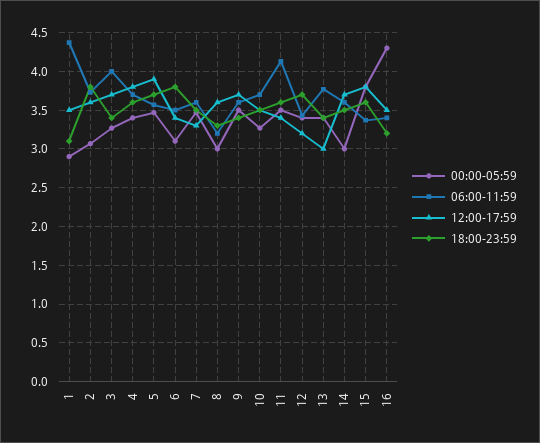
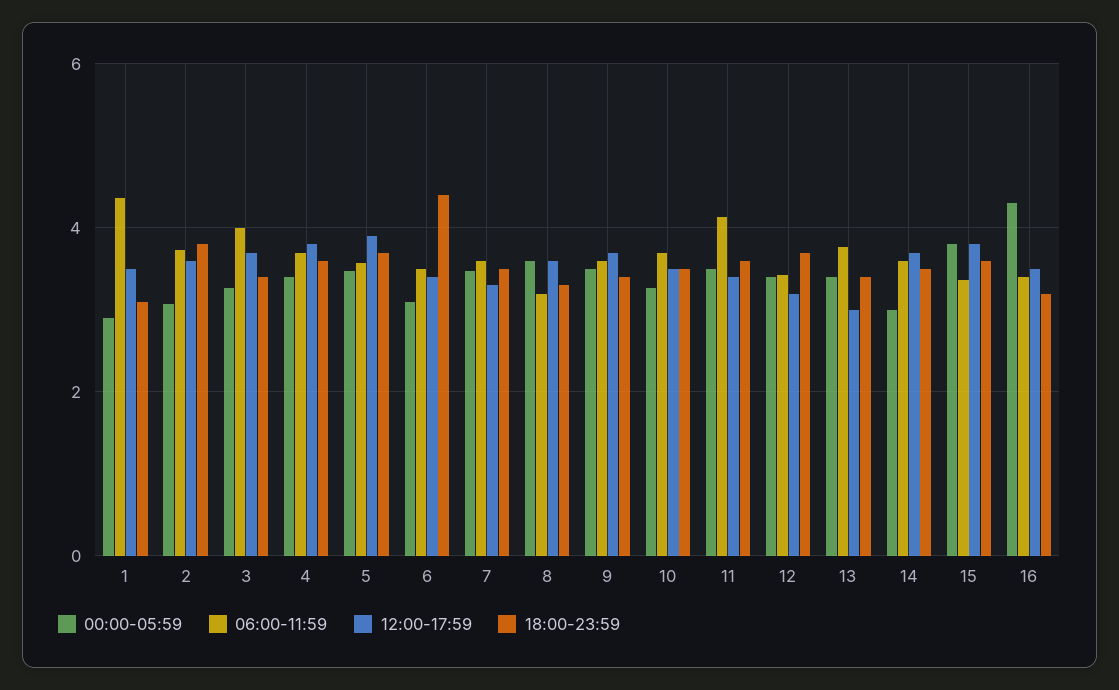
  {
    "00:00-05:59": {
      "1": 2.9,
      "2": 3.1,
      "3": 3.3,
      "4": 3.4,
      "5": 3.5,
      "6": 3.1,
      "7": 3.5,
-     "8": 3,
+     "8": 3.6,
      "9": 3.5,
      "10": 3.3,
      "11": 3.5,
      "12": 3.4,
      "13": 3.4,
      "14": 3,
      "15": 3.8,
      "16": 4.3
    },
    "06:00-11:59": {
      "1": 4.4,
      "2": 3.7,
      "3": 4,
      "4": 3.7,
      "5": 3.6,
      "6": 3.5,
      "7": 3.6,
      "8": 3.2,
      "9": 3.6,
      "10": 3.7,
      "11": 4.1,
      "12": 3.4,
      "13": 3.8,
      "14": 3.6,
      "15": 3.4,
      "16": 3.4
    },
    "12:00-17:59": {
      "1": 3.5,
      "2": 3.6,
      "3": 3.7,
      "4": 3.8,
      "5": 3.9,
      "6": 3.4,
      "7": 3.3,
      "8": 3.6,
      "9": 3.7,
      "10": 3.5,
      "11": 3.4,
      "12": 3.2,
      "13": 3,
      "14": 3.7,
      "15": 3.8,
      "16": 3.5
    },
    "18:00-23:59": {
      "1": 3.1,
      "2": 3.8,
      "3": 3.4,
      "4": 3.6,
      "5": 3.7,
-     "6": 3.8,
+     "6": 4.4,
      "7": 3.5,
      "8": 3.3,
      "9": 3.4,
      "10": 3.5,
      "11": 3.6,
      "12": 3.7,
      "13": 3.4,
      "14": 3.5,
      "15": 3.6,
      "16": 3.2
    }
  }

